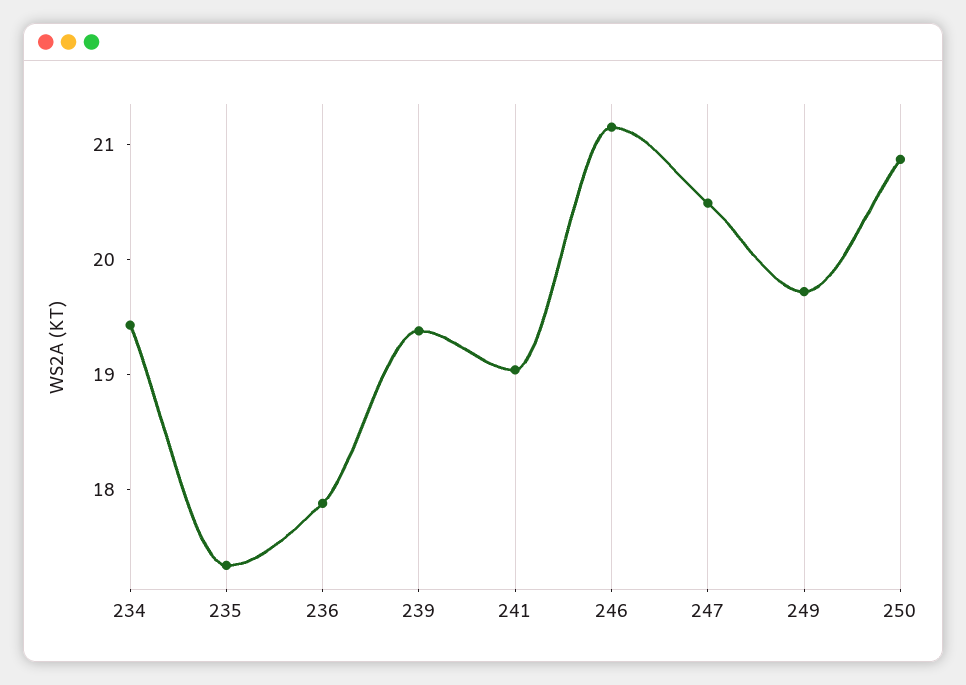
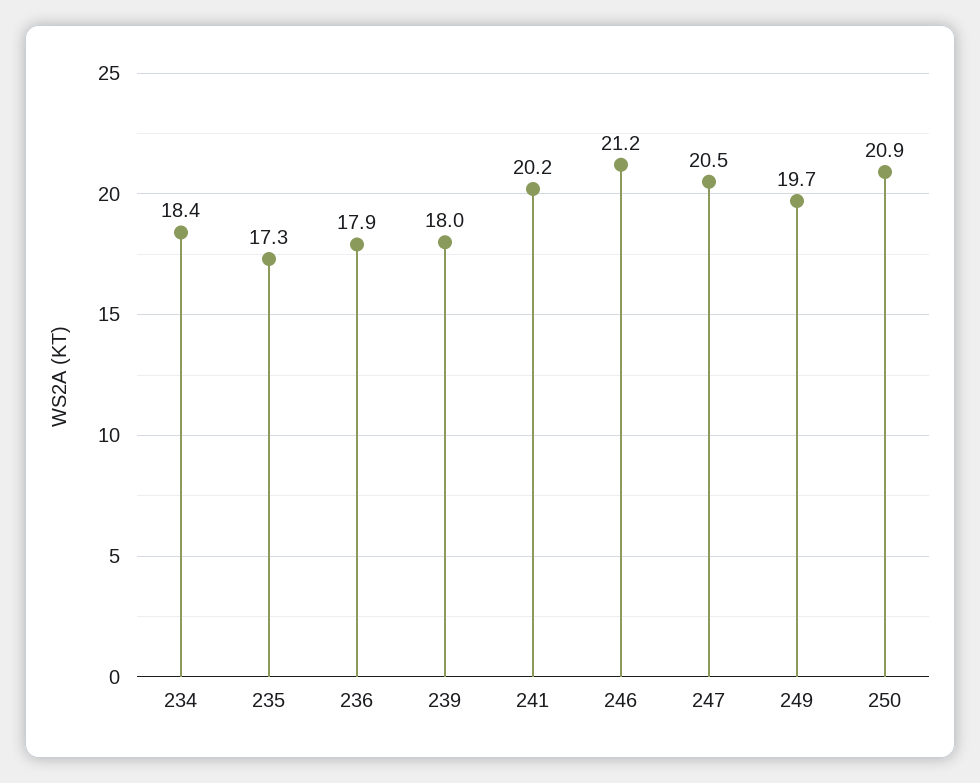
  {
-   "234": 19.4,
+   "234": 18.4,
    "235": 17.3,
    "236": 17.9,
-   "239": 19.4,
+   "239": 18,
-   "241": 19,
+   "241": 20.2,
    "246": 21.2,
    "247": 20.5,
    "249": 19.7,
    "250": 20.9
  }

